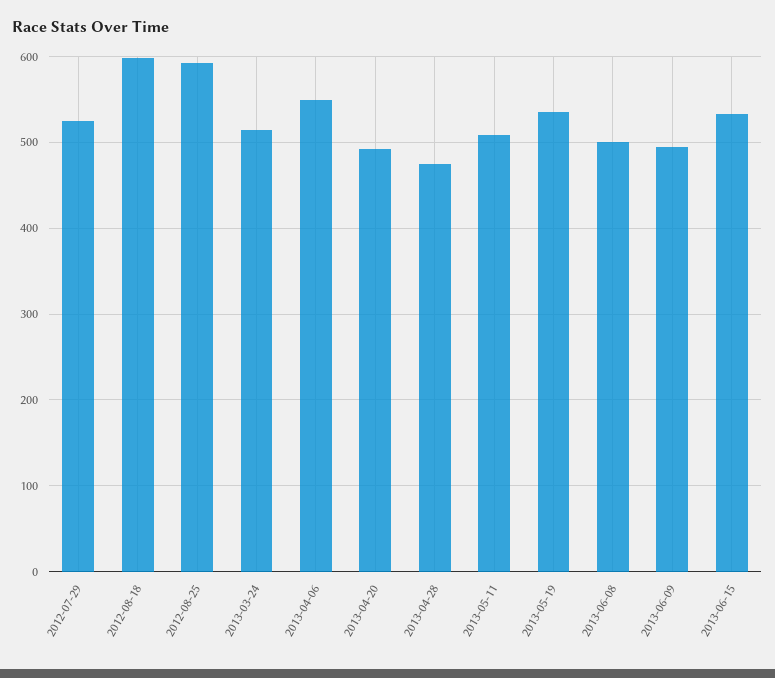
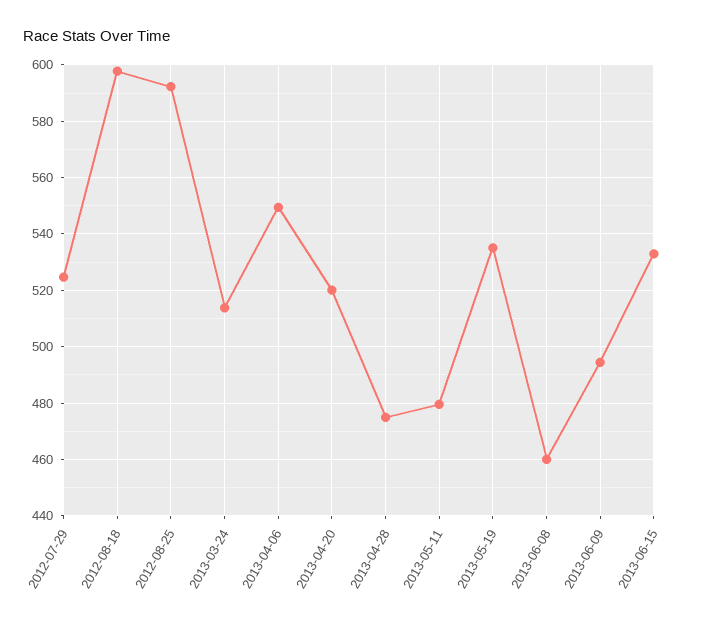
  {
    "2012-07-29": 525,
    "2012-08-18": 597.5,
    "2012-08-25": 592.5,
    "2013-03-24": 515,
    "2013-04-06": 550,
-   "2013-04-20": 490,
+   "2013-04-20": 520,
    "2013-04-28": 475,
-   "2013-05-11": 510,
+   "2013-05-11": 480,
    "2013-05-19": 535,
-   "2013-06-08": 500,
+   "2013-06-08": 460,
    "2013-06-09": 495,
    "2013-06-15": 532.5
  }

